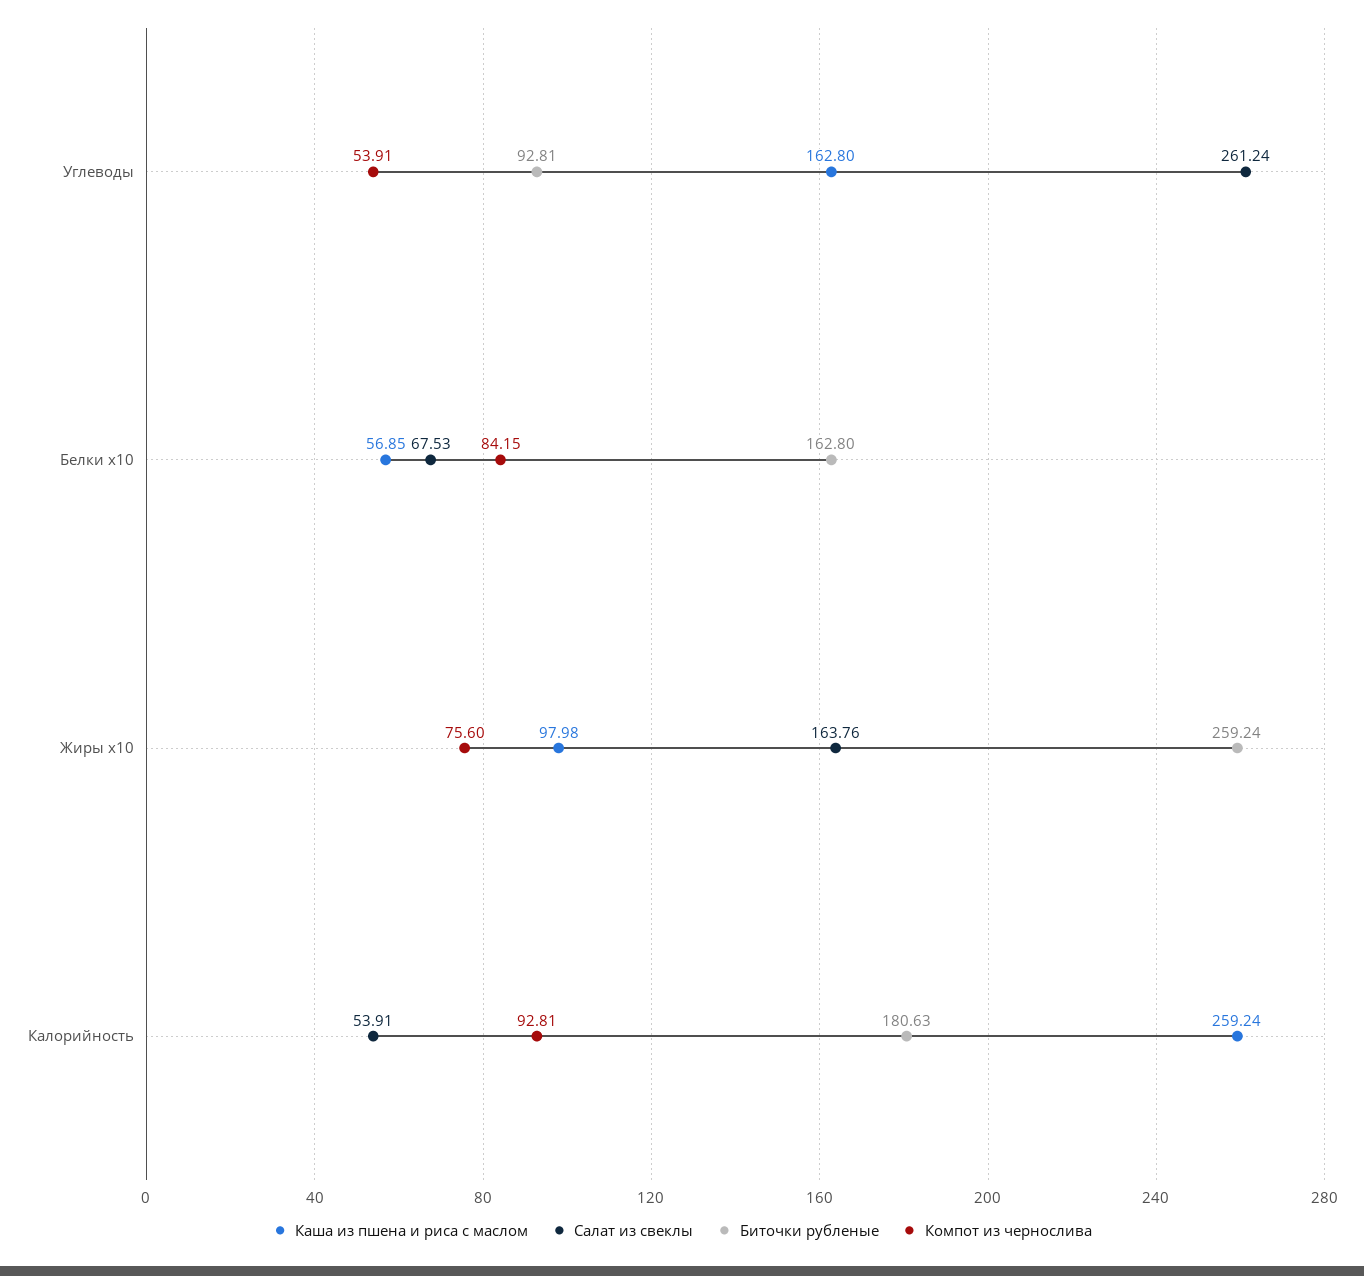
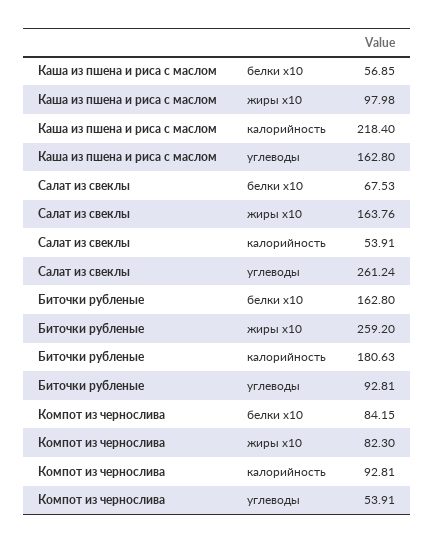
  {
    "Каша из пшена и риса с маслом": {
      "Углеводы": 162.8,
      "Белки x10": 56.85,
      "Жиры x10": 97.98,
-     "Калорийность": 259.24
+     "Калорийность": 218.4
    },
    "Салат из свеклы": {
      "Углеводы": 261.24,
      "Белки x10": 67.53,
      "Жиры x10": 163.76,
      "Калорийность": 53.91
    },
    "Биточки рубленые": {
      "Углеводы": 92.81,
      "Белки x10": 162.8,
-     "Жиры x10": 259.24,
+     "Жиры x10": 259.2,
      "Калорийность": 180.63
    },
    "Компот из чернослива": {
      "Углеводы": 53.91,
      "Белки x10": 84.15,
-     "Жиры x10": 75.6,
+     "Жиры x10": 82.3,
      "Калорийность": 92.81
    }
  }

